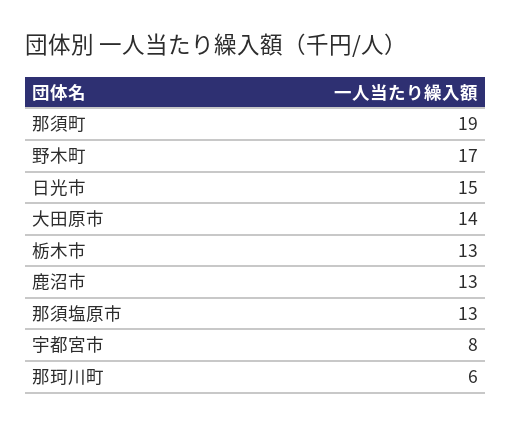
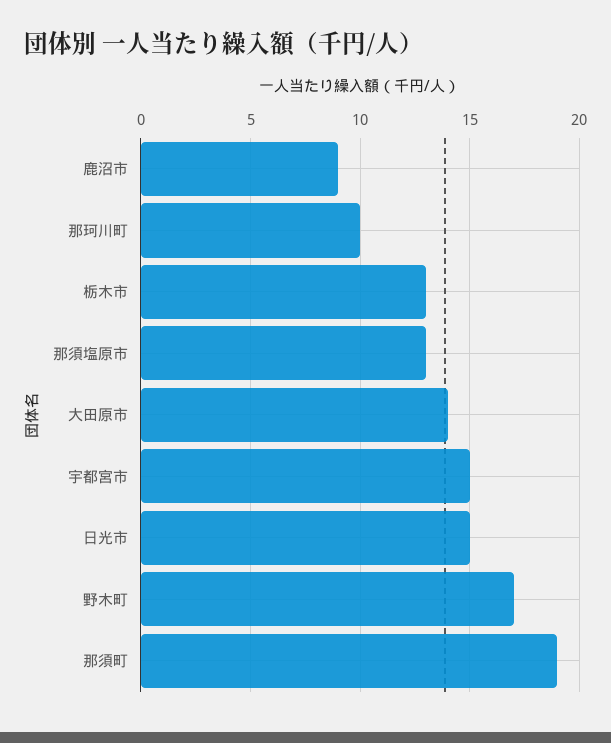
  {
    "那須町": 19,
    "野木町": 17,
    "日光市": 15,
    "大田原市": 14,
    "栃木市": 13,
-   "鹿沼市": 13,
+   "鹿沼市": 9,
    "那須塩原市": 13,
-   "宇都宮市": 8,
+   "宇都宮市": 15,
-   "那珂川町": 6
+   "那珂川町": 10
  }

